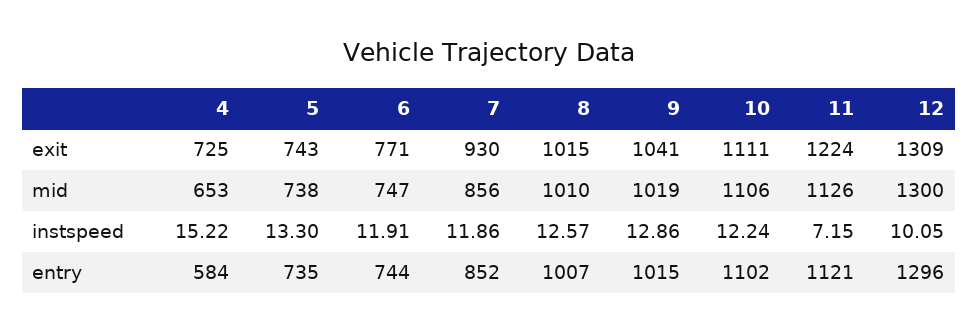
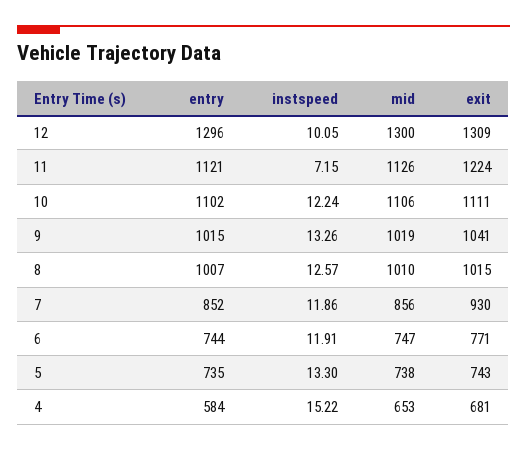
  {
    "4": {
-     "exit": 725,
+     "exit": 681,
      "mid": 653,
      "instspeed": 15.22,
      "entry": 584
    },
    "5": {
      "exit": 743,
      "mid": 738,
      "instspeed": 13.3,
      "entry": 735
    },
    "6": {
      "exit": 771,
      "mid": 747,
      "instspeed": 11.91,
      "entry": 744
    },
    "7": {
      "exit": 930,
      "mid": 856,
      "instspeed": 11.86,
      "entry": 852
    },
    "8": {
      "exit": 1015,
      "mid": 1010,
      "instspeed": 12.57,
      "entry": 1007
    },
    "9": {
      "exit": 1041,
      "mid": 1019,
-     "instspeed": 12.86,
+     "instspeed": 13.26,
      "entry": 1015
    },
    "10": {
      "exit": 1111,
      "mid": 1106,
      "instspeed": 12.24,
      "entry": 1102
    },
    "11": {
      "exit": 1224,
      "mid": 1126,
      "instspeed": 7.15,
      "entry": 1121
    },
    "12": {
      "exit": 1309,
      "mid": 1300,
      "instspeed": 10.05,
      "entry": 1296
    }
  }

